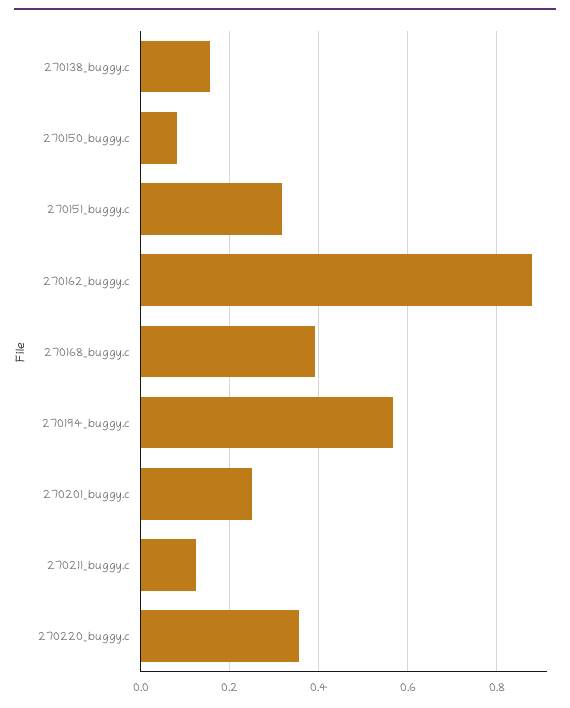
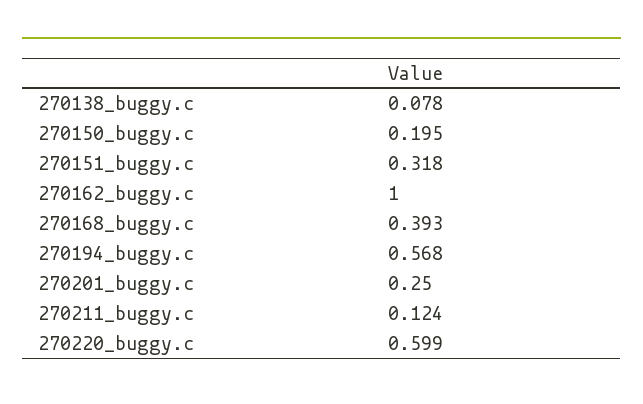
  {
-   "270138_buggy.c": 0.16,
+   "270138_buggy.c": 0.078,
-   "270150_buggy.c": 0.08,
+   "270150_buggy.c": 0.195,
    "270151_buggy.c": 0.318,
-   "270162_buggy.c": 0.88,
+   "270162_buggy.c": 1,
    "270168_buggy.c": 0.393,
    "270194_buggy.c": 0.568,
    "270201_buggy.c": 0.25,
    "270211_buggy.c": 0.124,
-   "270220_buggy.c": 0.36
+   "270220_buggy.c": 0.599
  }

